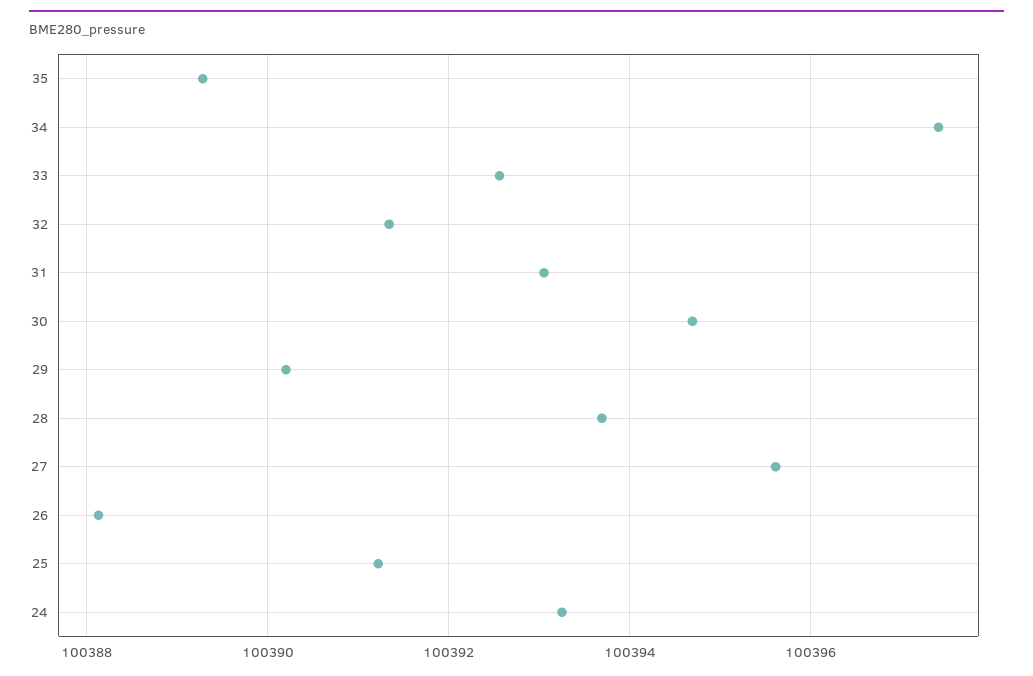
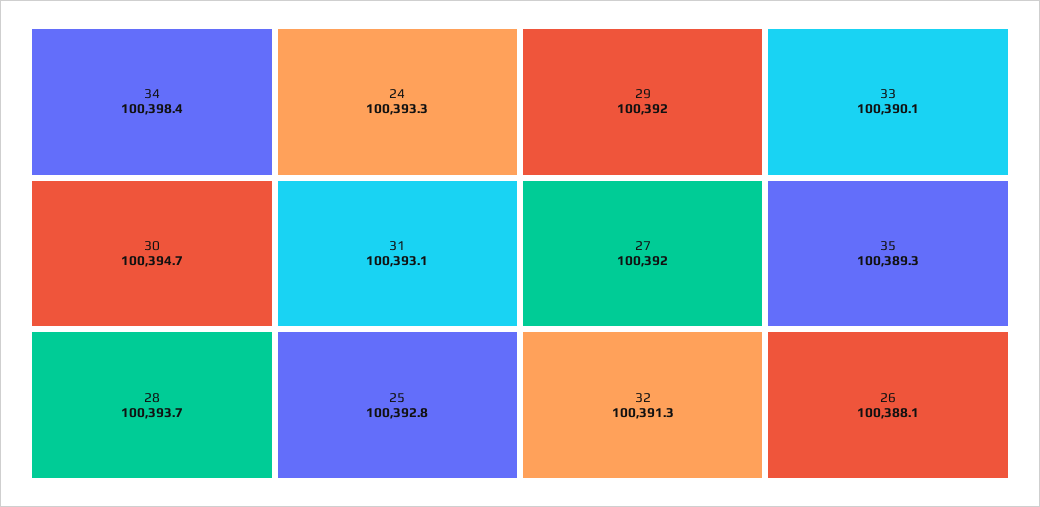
  {
    "35": 100389.3,
-   "34": 100397.4,
+   "34": 100398.4,
-   "33": 100392.6,
+   "33": 100390.1,
    "32": 100391.3,
    "31": 100393.1,
    "30": 100394.7,
-   "29": 100390.2,
+   "29": 100392,
    "28": 100393.7,
-   "27": 100395.6,
+   "27": 100392,
    "26": 100388.1,
-   "25": 100391.2,
+   "25": 100392.8,
    "24": 100393.3
  }

